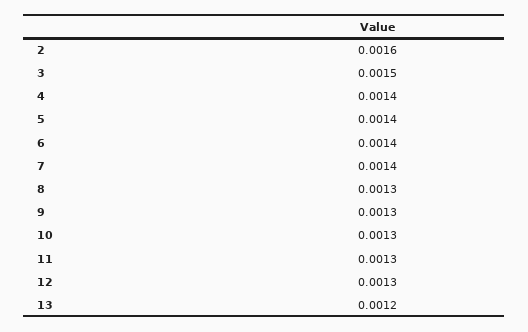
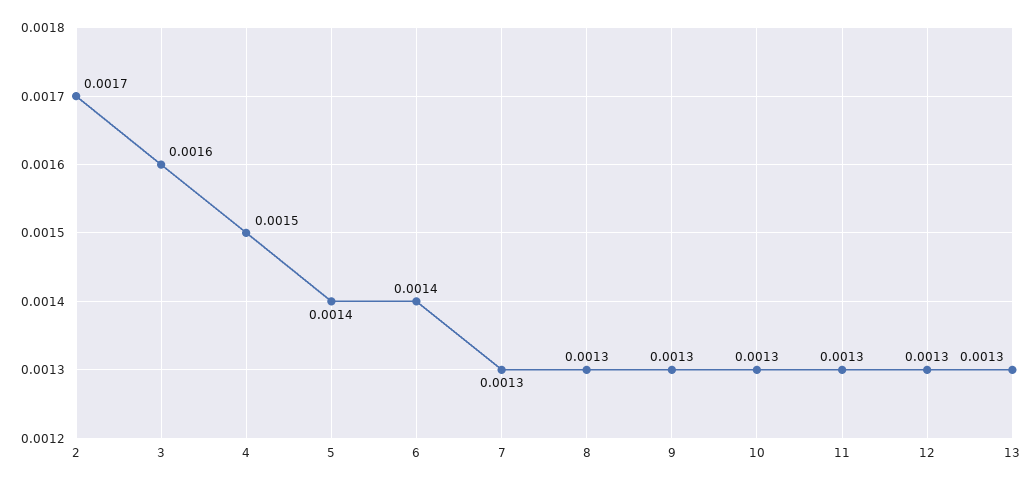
  {
-   "2": 0.0016,
+   "2": 0.0017,
-   "3": 0.0015,
+   "3": 0.0016,
-   "4": 0.0014,
+   "4": 0.0015,
    "5": 0.0014,
    "6": 0.0014,
-   "7": 0.0014,
+   "7": 0.0013,
    "8": 0.0013,
    "9": 0.0013,
    "10": 0.0013,
    "11": 0.0013,
    "12": 0.0013,
-   "13": 0.0012
+   "13": 0.0013
  }

